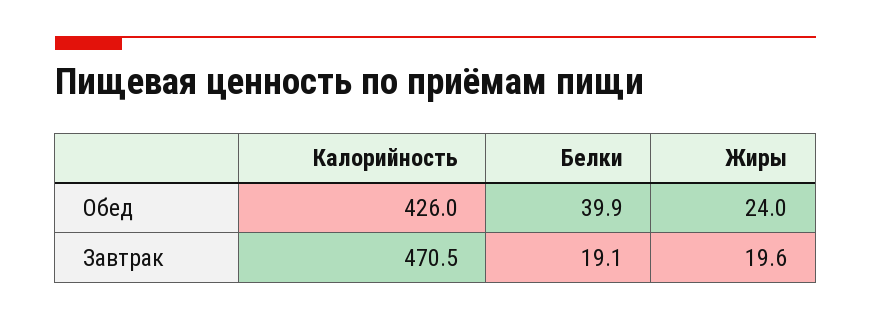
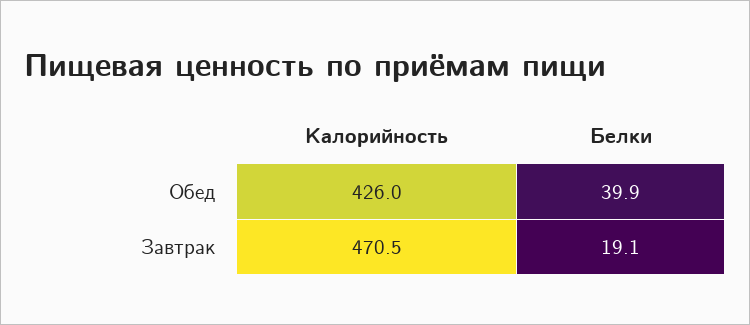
  {
    "Калорийность": {
      "Обед": 426,
      "Завтрак": 470.5
    },
    "Белки": {
      "Обед": 39.9,
      "Завтрак": 19.1
-   },
+   }
-   "Жиры": {
-     "Обед": 24,
-     "Завтрак": 19.6
-   }
  }

